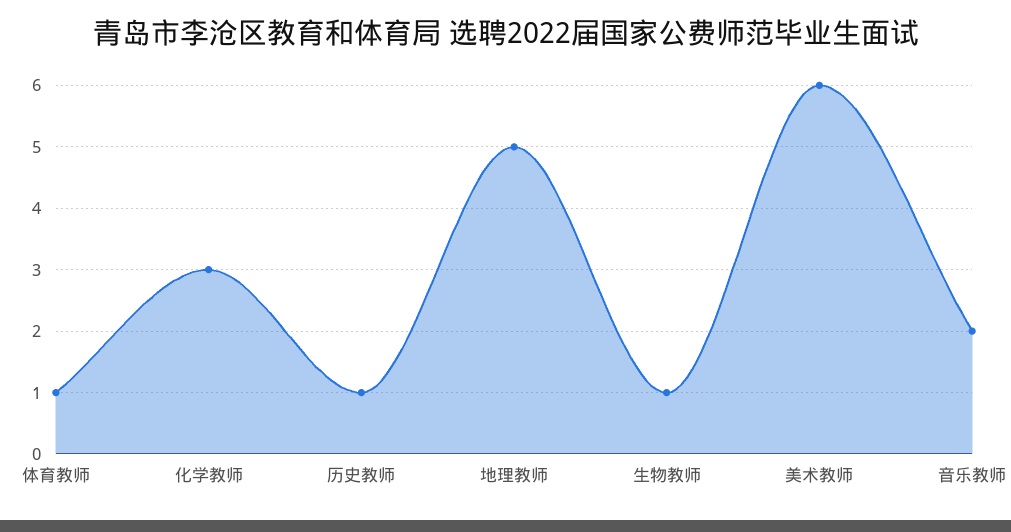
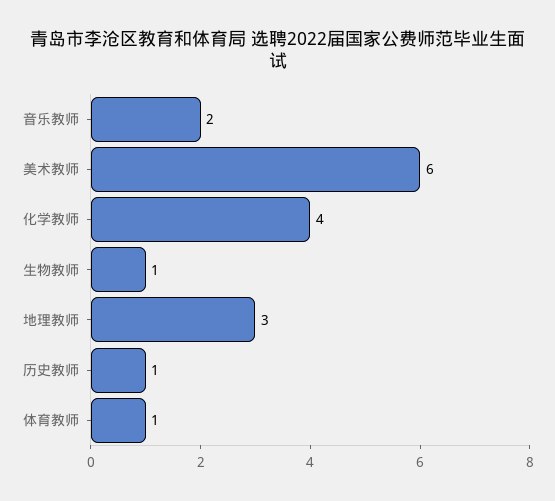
  {
    "体育教师": 1,
-   "化学教师": 3,
+   "化学教师": 4,
    "历史教师": 1,
-   "地理教师": 5,
+   "地理教师": 3,
    "生物教师": 1,
    "美术教师": 6,
    "音乐教师": 2
  }

